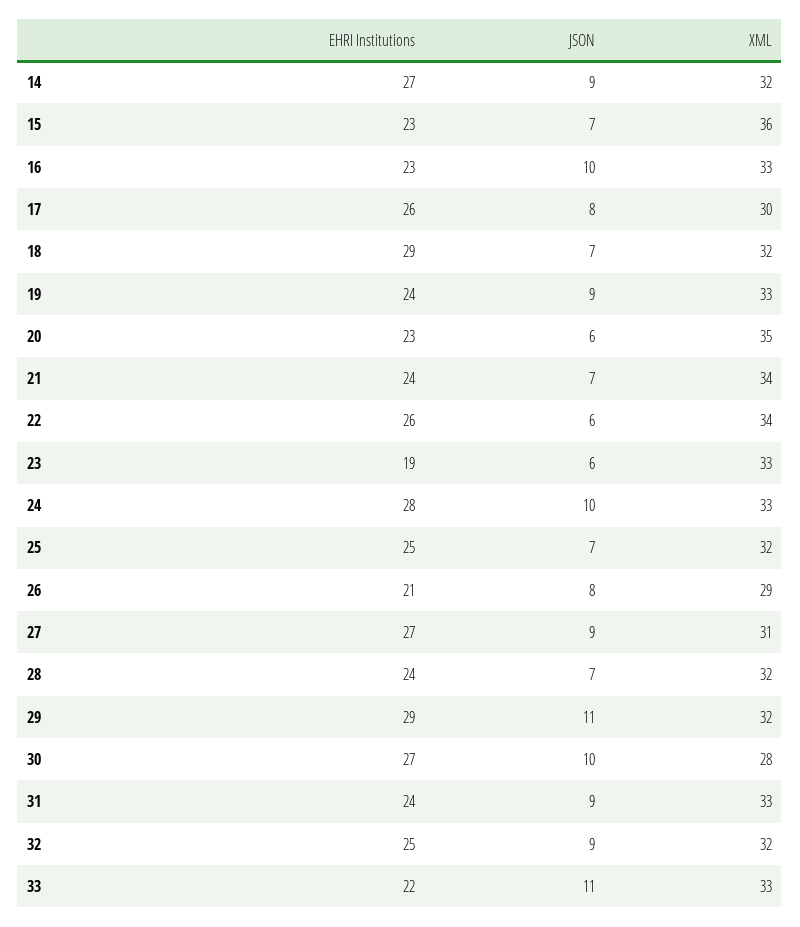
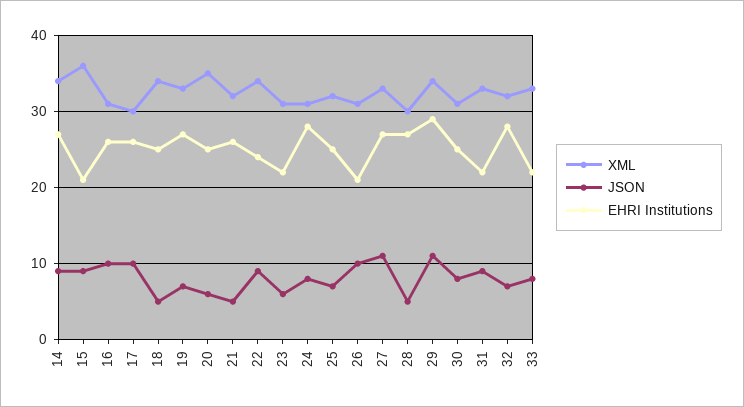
  {
    "EHRI Institutions": {
      "14": 27,
-     "15": 23,
+     "15": 21,
-     "16": 23,
+     "16": 26,
      "17": 26,
-     "18": 29,
+     "18": 25,
-     "19": 24,
+     "19": 27,
-     "20": 23,
+     "20": 25,
-     "21": 24,
+     "21": 26,
-     "22": 26,
+     "22": 24,
-     "23": 19,
+     "23": 22,
      "24": 28,
      "25": 25,
      "26": 21,
      "27": 27,
-     "28": 24,
+     "28": 27,
      "29": 29,
-     "30": 27,
+     "30": 25,
-     "31": 24,
+     "31": 22,
-     "32": 25,
+     "32": 28,
      "33": 22
    },
    "JSON": {
      "14": 9,
-     "15": 7,
+     "15": 9,
      "16": 10,
-     "17": 8,
+     "17": 10,
-     "18": 7,
+     "18": 5,
-     "19": 9,
+     "19": 7,
      "20": 6,
-     "21": 7,
+     "21": 5,
-     "22": 6,
+     "22": 9,
      "23": 6,
-     "24": 10,
+     "24": 8,
      "25": 7,
-     "26": 8,
+     "26": 10,
-     "27": 9,
+     "27": 11,
-     "28": 7,
+     "28": 5,
      "29": 11,
-     "30": 10,
+     "30": 8,
      "31": 9,
-     "32": 9,
+     "32": 7,
-     "33": 11
+     "33": 8
    },
    "XML": {
-     "14": 32,
+     "14": 34,
      "15": 36,
-     "16": 33,
+     "16": 31,
      "17": 30,
-     "18": 32,
+     "18": 34,
      "19": 33,
      "20": 35,
-     "21": 34,
+     "21": 32,
      "22": 34,
-     "23": 33,
+     "23": 31,
-     "24": 33,
+     "24": 31,
      "25": 32,
-     "26": 29,
+     "26": 31,
-     "27": 31,
+     "27": 33,
-     "28": 32,
+     "28": 30,
-     "29": 32,
+     "29": 34,
-     "30": 28,
+     "30": 31,
      "31": 33,
      "32": 32,
      "33": 33
    }
  }

